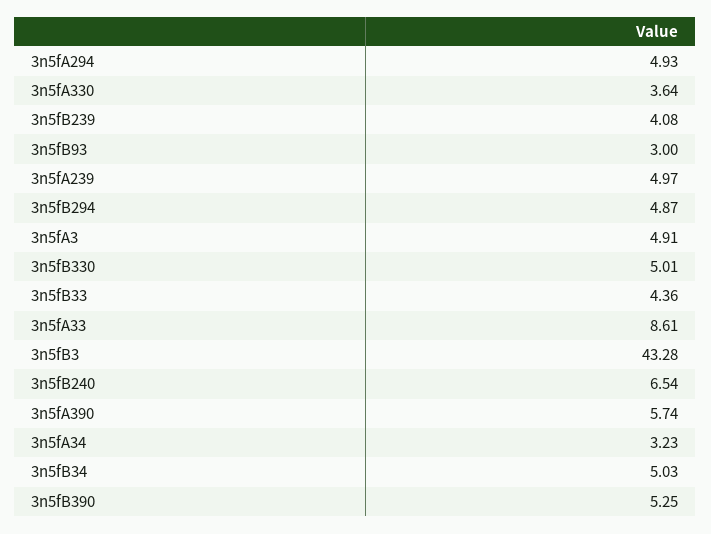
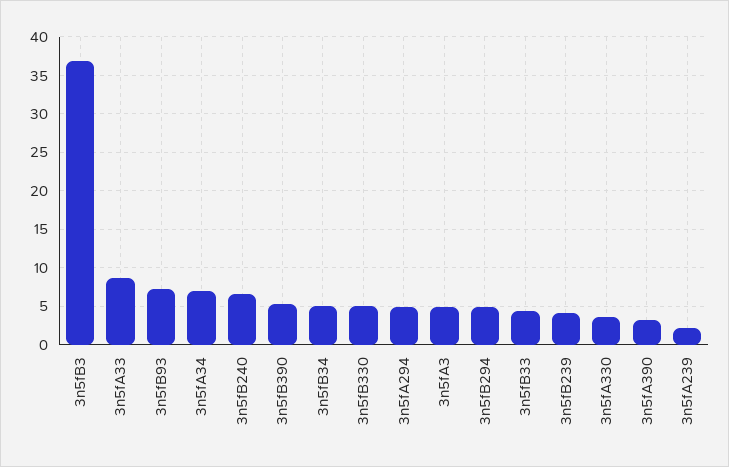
  {
    "3n5fA294": 4.93,
    "3n5fA330": 3.64,
    "3n5fB239": 4.08,
-   "3n5fB93": 3,
+   "3n5fB93": 7,
-   "3n5fA239": 4.97,
+   "3n5fA239": 2,
    "3n5fB294": 4.87,
    "3n5fA3": 4.91,
    "3n5fB330": 5.01,
    "3n5fB33": 4.36,
    "3n5fA33": 8.61,
-   "3n5fB3": 43.28,
+   "3n5fB3": 37,
    "3n5fB240": 6.54,
-   "3n5fA390": 5.74,
+   "3n5fA390": 3,
-   "3n5fA34": 3.23,
+   "3n5fA34": 7,
    "3n5fB34": 5.03,
    "3n5fB390": 5.25
  }

